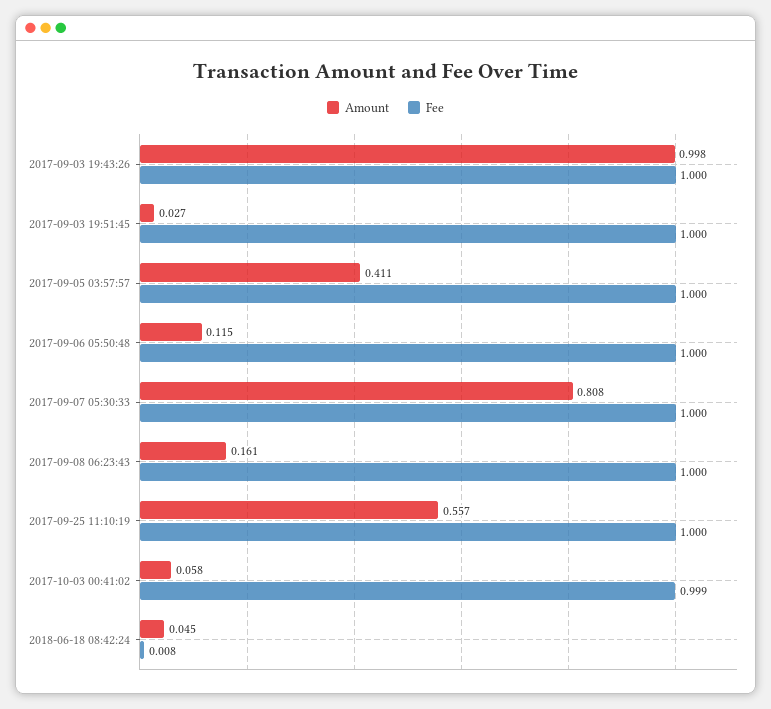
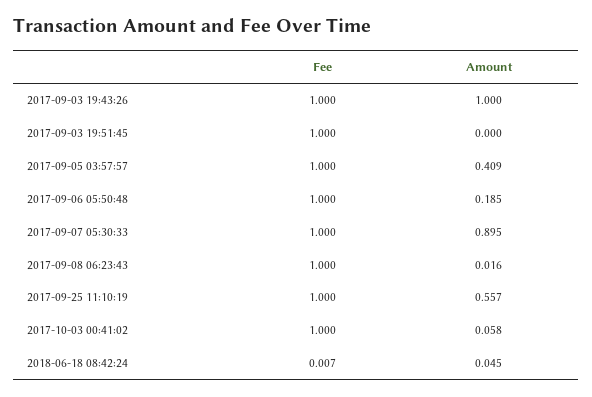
  {
    "Amount": {
-     "2017-09-03 19:43:26": 0.998,
+     "2017-09-03 19:43:26": 1,
-     "2017-09-03 19:51:45": 0.027,
+     "2017-09-03 19:51:45": 0,
-     "2017-09-05 03:57:57": 0.411,
+     "2017-09-05 03:57:57": 0.409,
-     "2017-09-06 05:50:48": 0.115,
+     "2017-09-06 05:50:48": 0.185,
-     "2017-09-07 05:30:33": 0.808,
+     "2017-09-07 05:30:33": 0.895,
-     "2017-09-08 06:23:43": 0.161,
+     "2017-09-08 06:23:43": 0.016,
      "2017-09-25 11:10:19": 0.557,
      "2017-10-03 00:41:02": 0.058,
      "2018-06-18 08:42:24": 0.045
    },
    "Fee": {
      "2017-09-03 19:43:26": 1,
      "2017-09-03 19:51:45": 1,
      "2017-09-05 03:57:57": 1,
      "2017-09-06 05:50:48": 1,
      "2017-09-07 05:30:33": 1,
      "2017-09-08 06:23:43": 1,
      "2017-09-25 11:10:19": 1,
-     "2017-10-03 00:41:02": 0.999,
+     "2017-10-03 00:41:02": 1,
-     "2018-06-18 08:42:24": 0.008
+     "2018-06-18 08:42:24": 0.007
    }
  }

